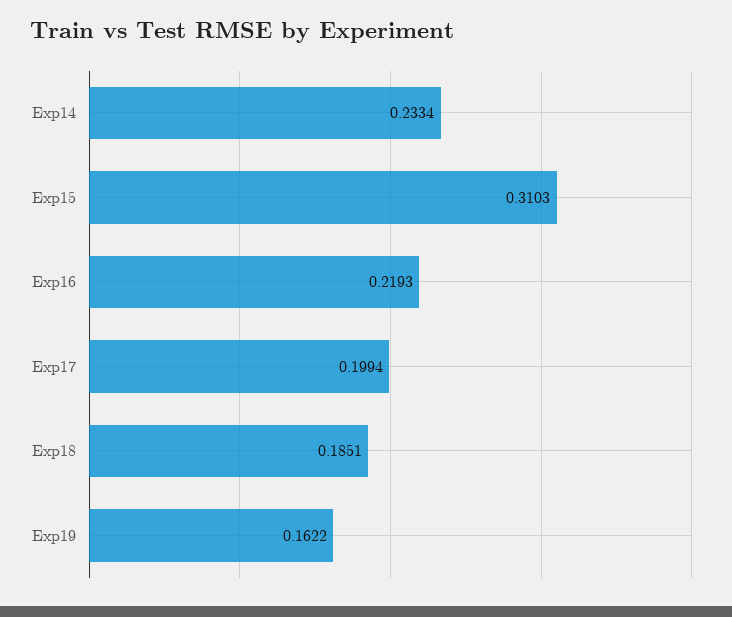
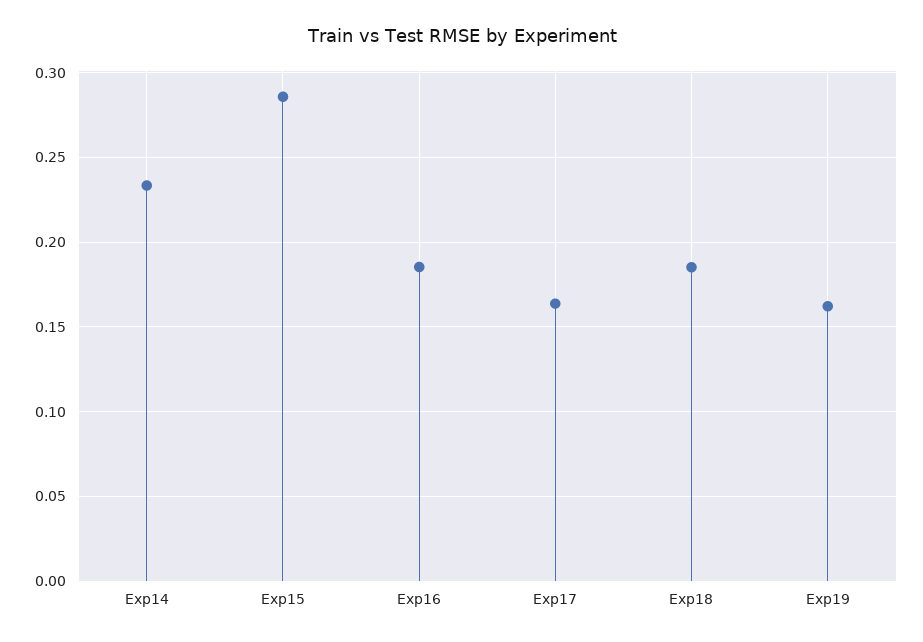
  {
    "Exp14": 0.2334,
-   "Exp15": 0.3103,
+   "Exp15": 0.285,
-   "Exp16": 0.2193,
+   "Exp16": 0.185,
-   "Exp17": 0.1994,
+   "Exp17": 0.165,
    "Exp18": 0.1851,
    "Exp19": 0.1622
  }

